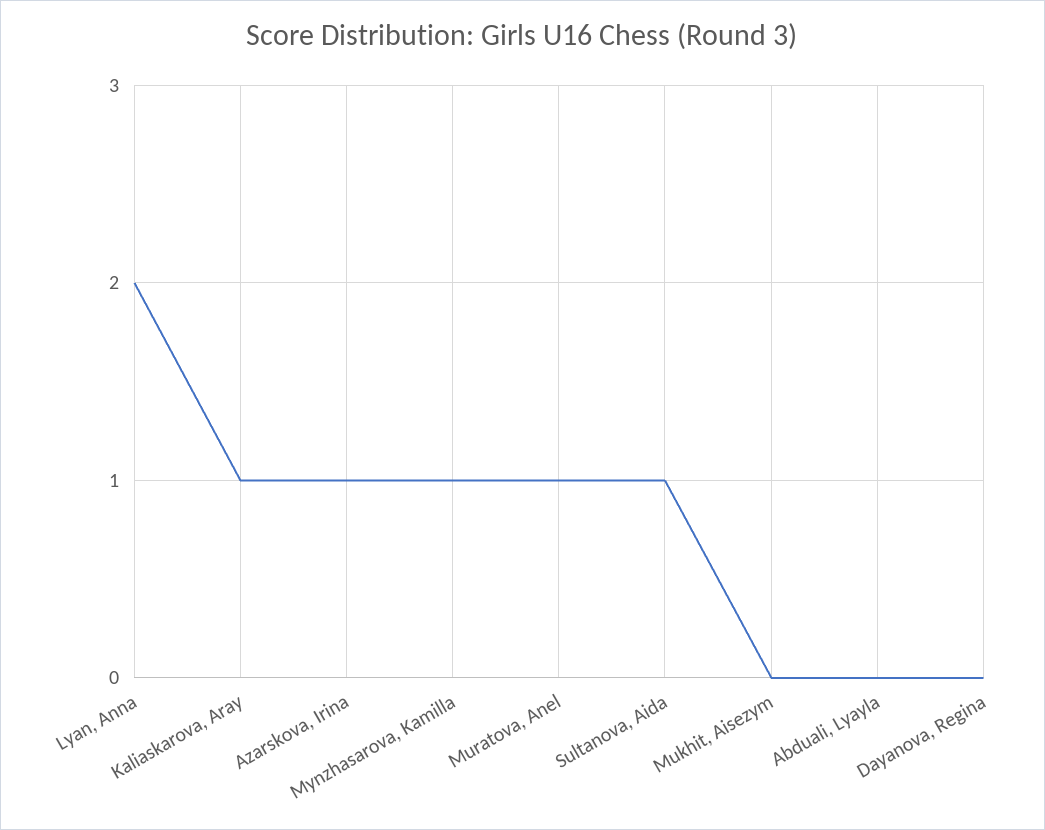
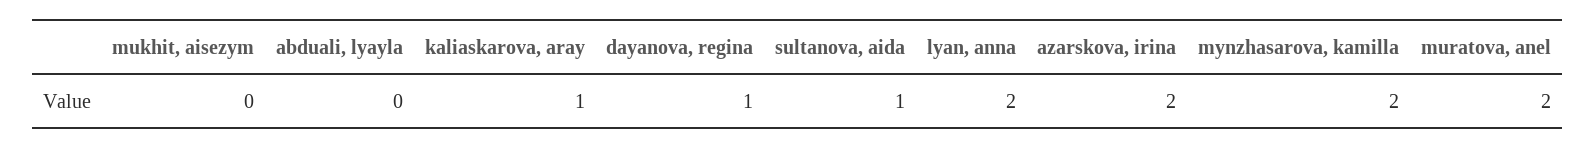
  {
    "Lyan, Anna": 2,
    "Kaliaskarova, Aray": 1,
-   "Azarskova, Irina": 1,
+   "Azarskova, Irina": 2,
-   "Mynzhasarova, Kamilla": 1,
+   "Mynzhasarova, Kamilla": 2,
-   "Muratova, Anel": 1,
+   "Muratova, Anel": 2,
    "Sultanova, Aida": 1,
    "Mukhit, Aisezym": 0,
    "Abduali, Lyayla": 0,
-   "Dayanova, Regina": 0
+   "Dayanova, Regina": 1
  }

